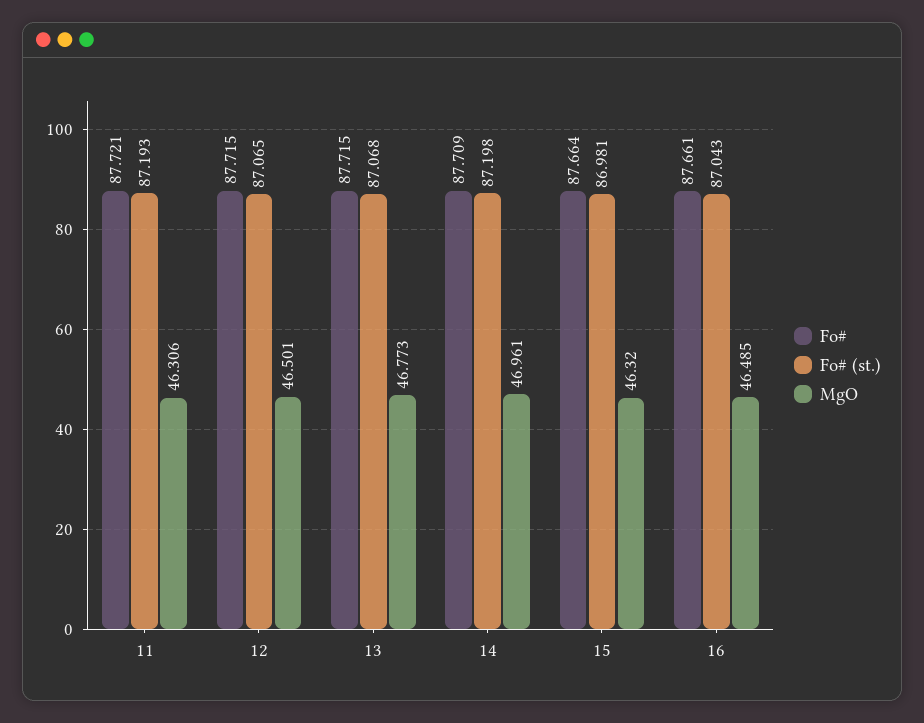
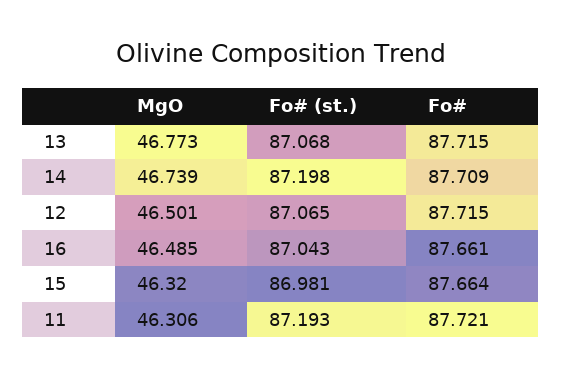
  {
    "Fo#": {
      "11": 87.721,
      "12": 87.715,
      "13": 87.715,
      "14": 87.709,
      "15": 87.664,
      "16": 87.661
    },
    "Fo# (st.)": {
      "11": 87.193,
      "12": 87.065,
      "13": 87.068,
      "14": 87.198,
      "15": 86.981,
      "16": 87.043
    },
    "MgO": {
      "11": 46.306,
      "12": 46.501,
      "13": 46.773,
-     "14": 46.961,
+     "14": 46.739,
      "15": 46.32,
      "16": 46.485
    }
  }

